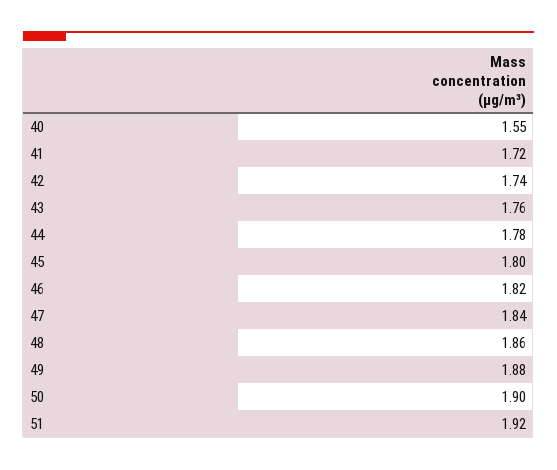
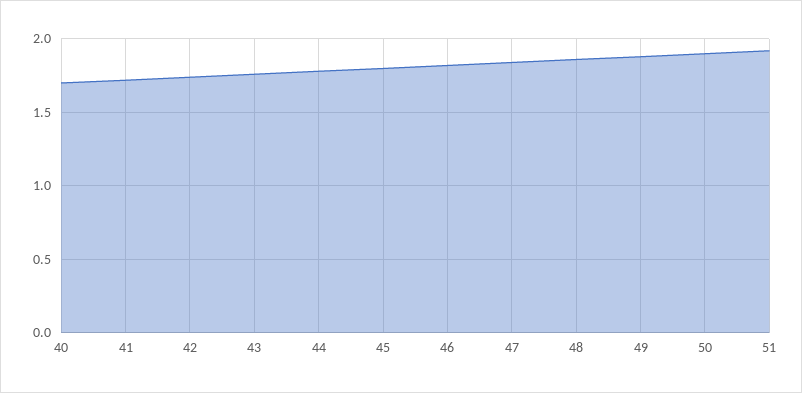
  {
-   "40": 1.55,
+   "40": 1.7,
    "41": 1.72,
    "42": 1.74,
    "43": 1.76,
    "44": 1.78,
    "45": 1.8,
    "46": 1.82,
    "47": 1.84,
    "48": 1.86,
    "49": 1.88,
    "50": 1.9,
    "51": 1.92
  }

